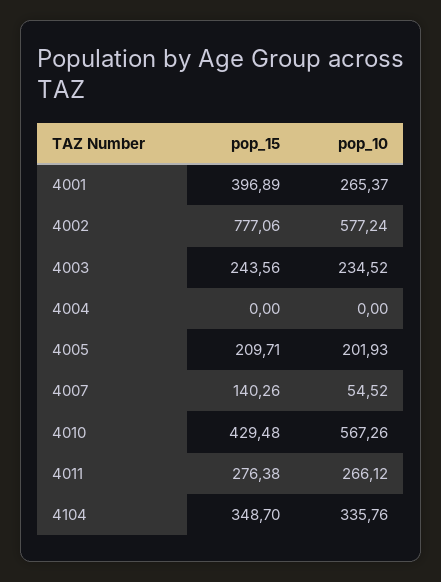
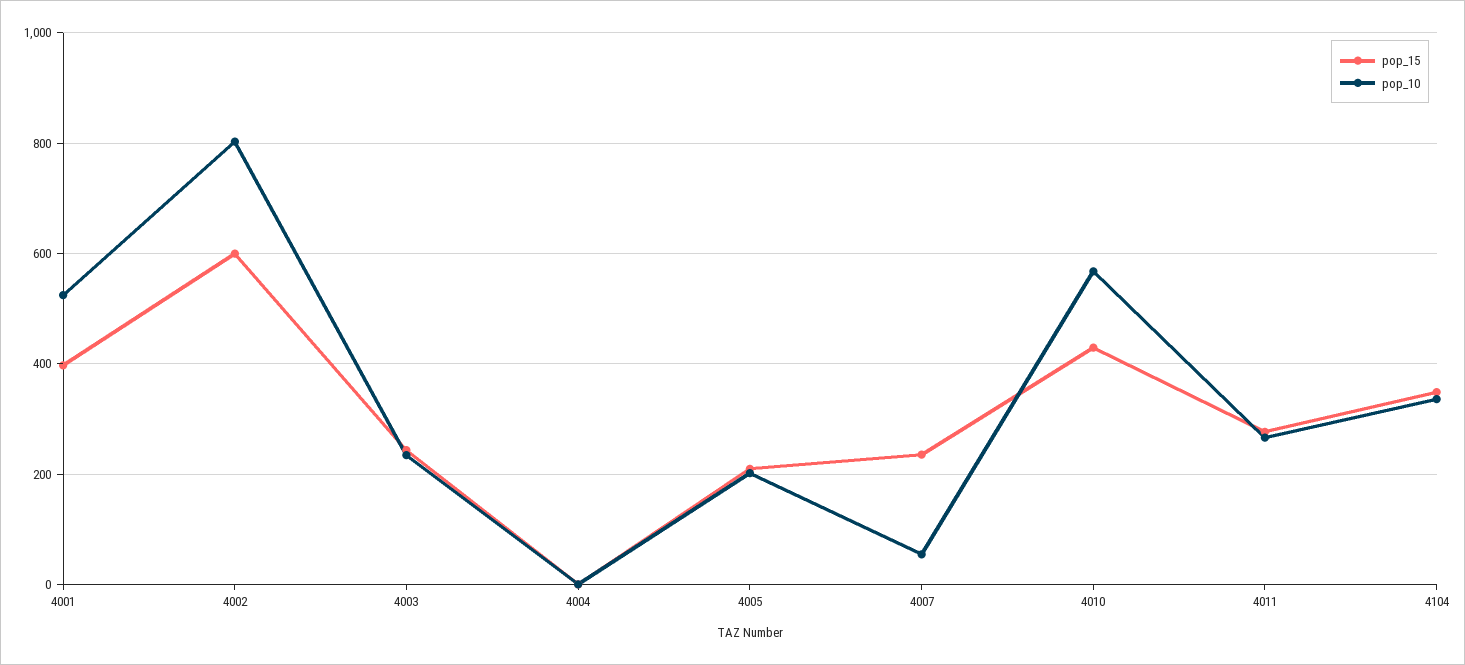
  {
    "pop_15": {
      "4001": 396.89,
-     "4002": 777.06,
+     "4002": 600,
      "4003": 243.56,
      "4004": 0,
      "4005": 209.71,
-     "4007": 140.26,
+     "4007": 240,
      "4010": 429.48,
      "4011": 276.38,
      "4104": 348.7
    },
    "pop_10": {
-     "4001": 265.37,
+     "4001": 520,
-     "4002": 577.24,
+     "4002": 800,
      "4003": 234.52,
      "4004": 0,
      "4005": 201.93,
      "4007": 54.52,
      "4010": 567.26,
      "4011": 266.12,
      "4104": 335.76
    }
  }

